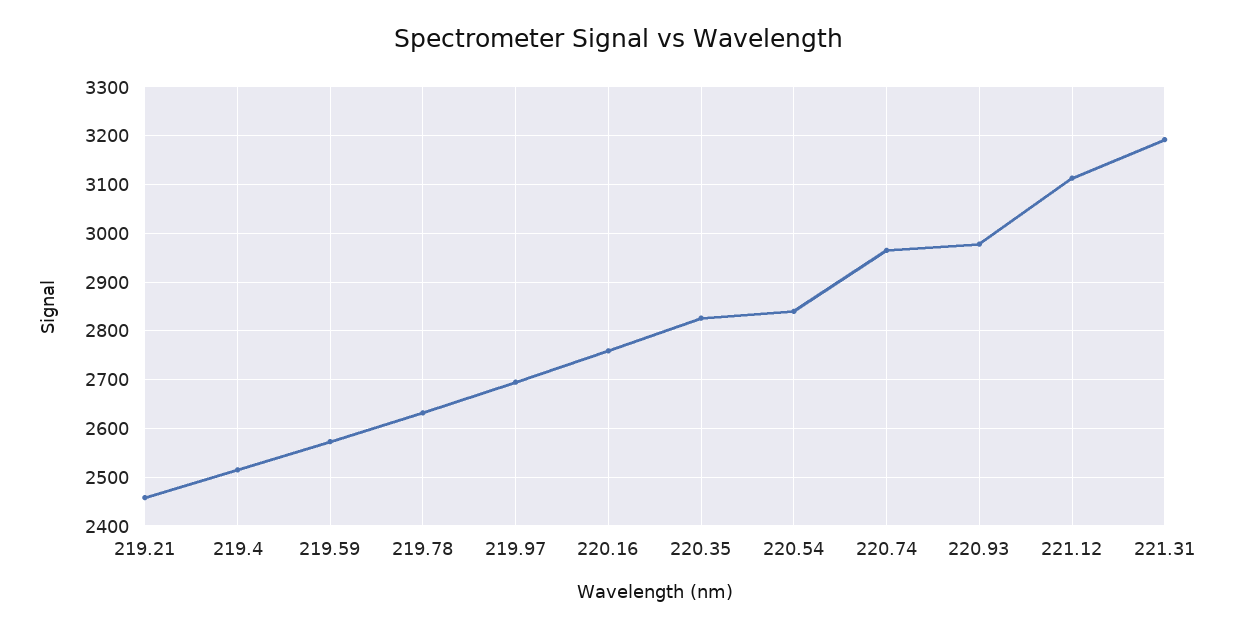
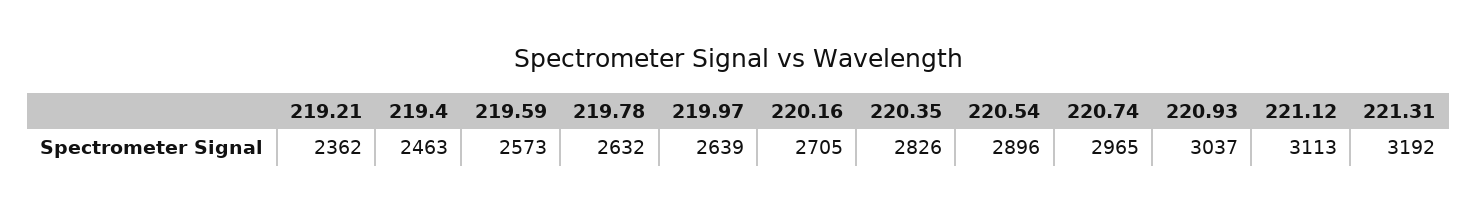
  {
-   "219.21": 2460,
+   "219.21": 2362,
-   "219.4": 2520,
+   "219.4": 2463,
    "219.59": 2573,
    "219.78": 2632,
-   "219.97": 2700,
+   "219.97": 2639,
-   "220.16": 2760,
+   "220.16": 2705,
    "220.35": 2826,
-   "220.54": 2840,
+   "220.54": 2896,
    "220.74": 2965,
-   "220.93": 2980,
+   "220.93": 3037,
    "221.12": 3113,
    "221.31": 3192
  }

